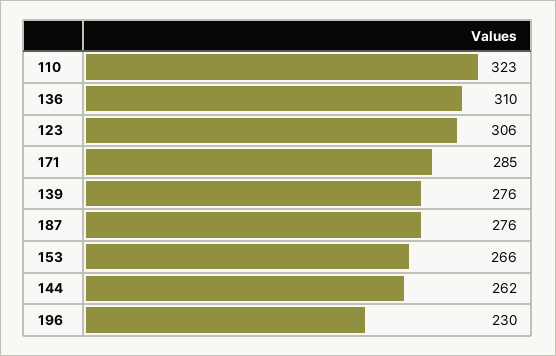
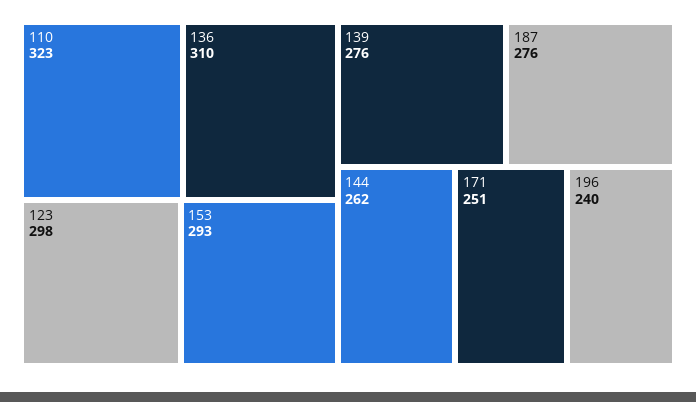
  {
    "110": 323,
    "136": 310,
-   "123": 306,
+   "123": 298,
-   "171": 285,
+   "171": 251,
    "139": 276,
    "187": 276,
-   "153": 266,
+   "153": 293,
    "144": 262,
-   "196": 230
+   "196": 240
  }

